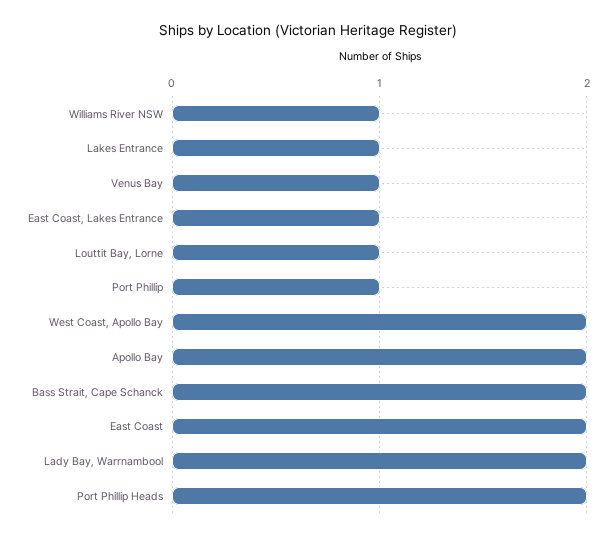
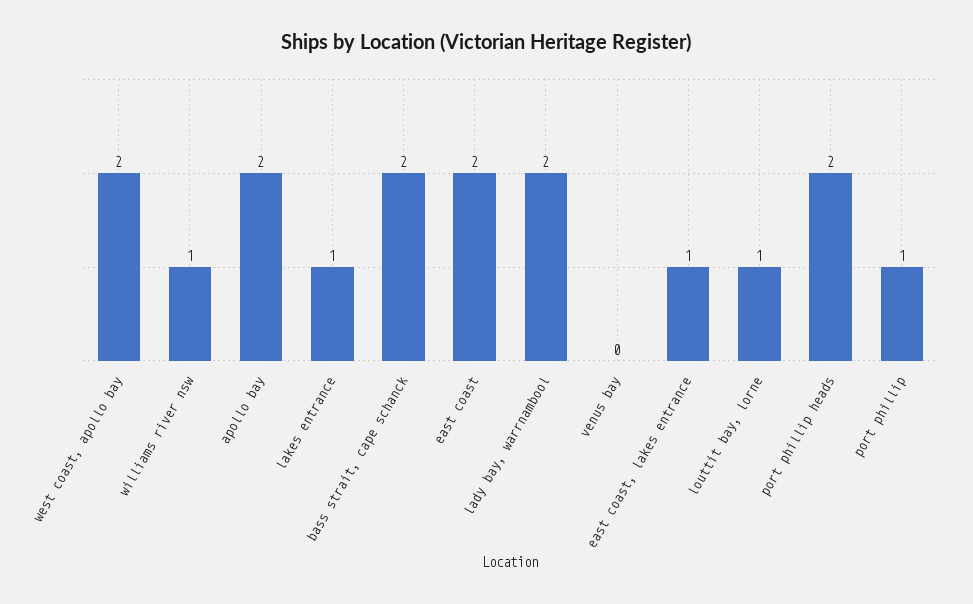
  {
    "Williams River NSW": 1,
    "Lakes Entrance": 1,
-   "Venus Bay": 1,
+   "Venus Bay": 0,
    "East Coast, Lakes Entrance": 1,
    "Louttit Bay, Lorne": 1,
    "Port Phillip": 1,
    "West Coast, Apollo Bay": 2,
    "Apollo Bay": 2,
    "Bass Strait, Cape Schanck": 2,
    "East Coast": 2,
    "Lady Bay, Warrnambool": 2,
    "Port Phillip Heads": 2
  }

